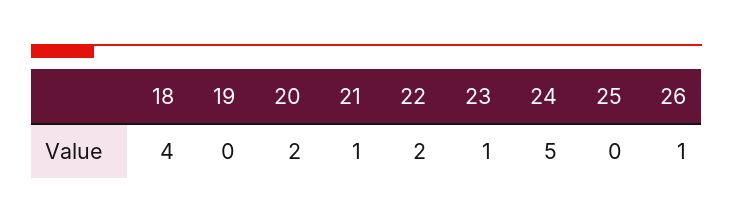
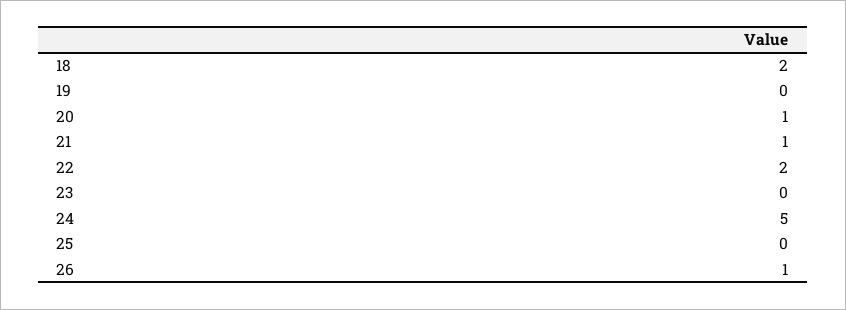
  {
-   "18": 4,
+   "18": 2,
    "19": 0,
-   "20": 2,
+   "20": 1,
    "21": 1,
    "22": 2,
-   "23": 1,
+   "23": 0,
    "24": 5,
    "25": 0,
    "26": 1
  }

